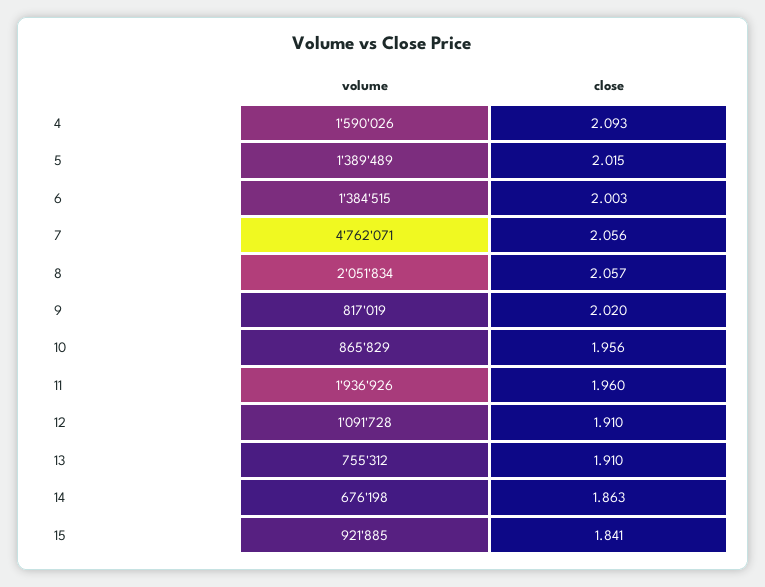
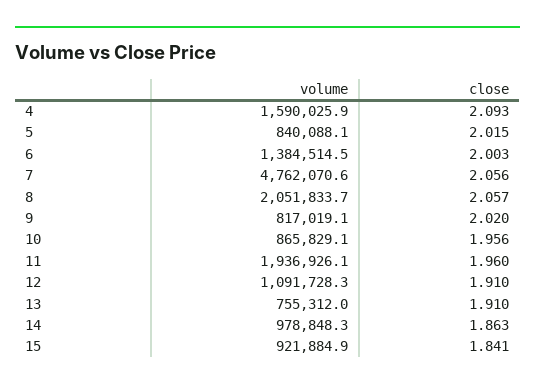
  {
    "volume": {
      "4": 1590025.9,
-     "5": 1389489,
+     "5": 840088.1,
      "6": 1384514.5,
      "7": 4762070.6,
      "8": 2051833.7,
      "9": 817019.1,
      "10": 865829.1,
      "11": 1936926.1,
      "12": 1091728.3,
      "13": 755312,
-     "14": 676198,
+     "14": 978848.3,
      "15": 921884.9
    },
    "close": {
      "4": 2.093,
      "5": 2.015,
      "6": 2.003,
      "7": 2.056,
      "8": 2.057,
      "9": 2.02,
      "10": 1.956,
      "11": 1.96,
      "12": 1.91,
      "13": 1.91,
      "14": 1.863,
      "15": 1.841
    }
  }

